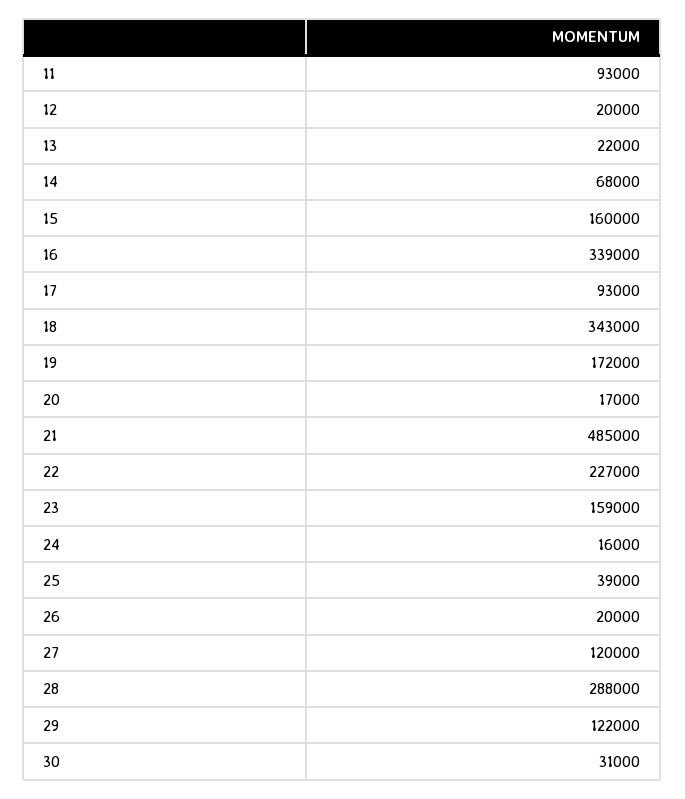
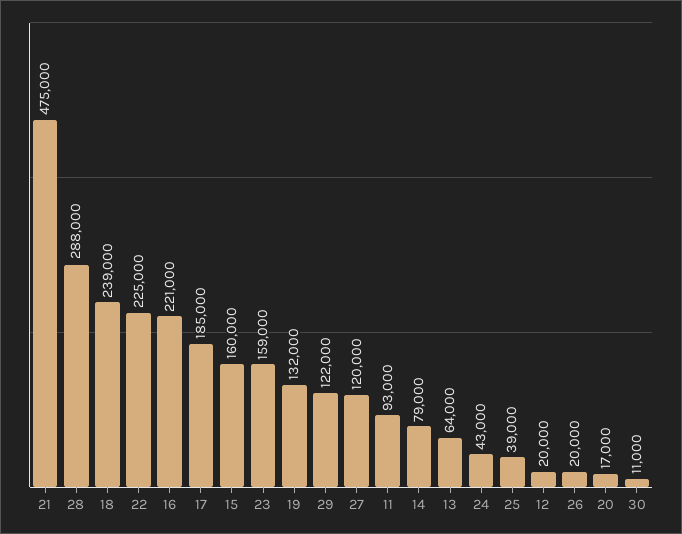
  {
    "11": 93000,
    "12": 20000,
-   "13": 22000,
+   "13": 64000,
-   "14": 68000,
+   "14": 79000,
    "15": 160000,
-   "16": 339000,
+   "16": 221000,
-   "17": 93000,
+   "17": 185000,
-   "18": 343000,
+   "18": 239000,
-   "19": 172000,
+   "19": 132000,
    "20": 17000,
-   "21": 485000,
+   "21": 475000,
-   "22": 227000,
+   "22": 225000,
    "23": 159000,
-   "24": 16000,
+   "24": 43000,
    "25": 39000,
    "26": 20000,
    "27": 120000,
    "28": 288000,
    "29": 122000,
-   "30": 31000
+   "30": 11000
  }

